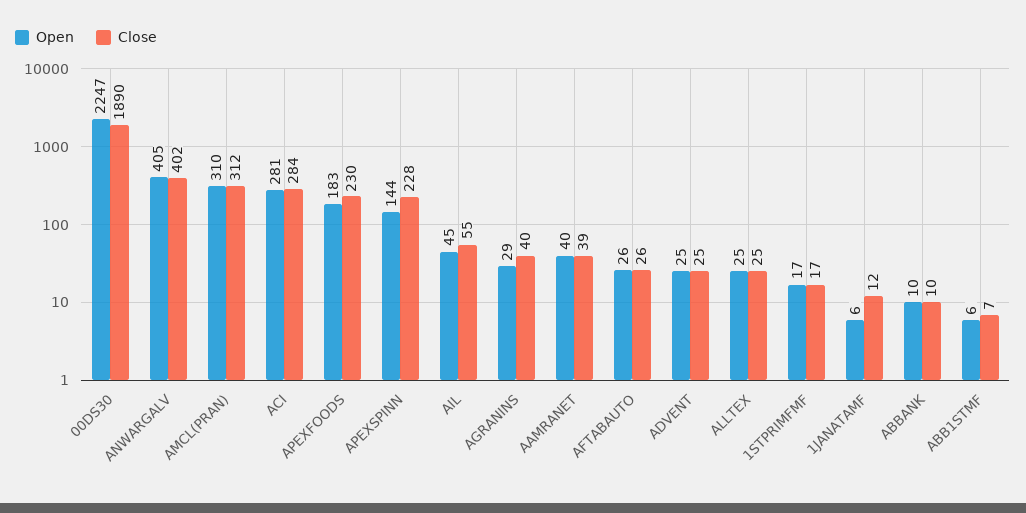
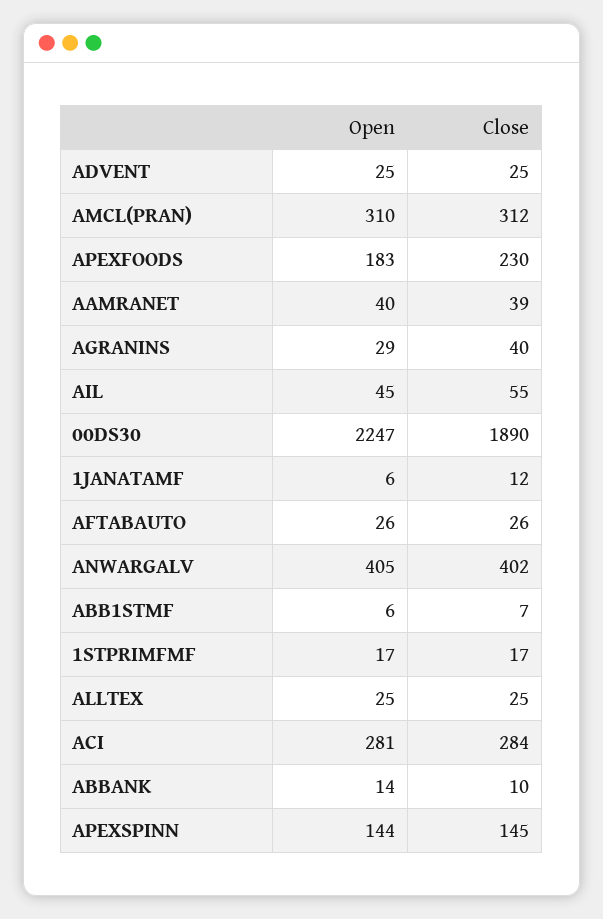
  {
    "Open": {
      "00DS30": 2247,
      "ANWARGALV": 405,
      "AMCL(PRAN)": 310,
      "ACI": 281,
      "APEXFOODS": 183,
      "APEXSPINN": 144,
      "AIL": 45,
      "AGRANINS": 29,
      "AAMRANET": 40,
      "AFTABAUTO": 26,
      "ADVENT": 25,
      "ALLTEX": 25,
      "1STPRIMFMF": 17,
      "1JANATAMF": 6,
-     "ABBANK": 10,
+     "ABBANK": 14,
      "ABB1STMF": 6
    },
    "Close": {
      "00DS30": 1890,
      "ANWARGALV": 402,
      "AMCL(PRAN)": 312,
      "ACI": 284,
      "APEXFOODS": 230,
-     "APEXSPINN": 228,
+     "APEXSPINN": 145,
      "AIL": 55,
      "AGRANINS": 40,
      "AAMRANET": 39,
      "AFTABAUTO": 26,
      "ADVENT": 25,
      "ALLTEX": 25,
      "1STPRIMFMF": 17,
      "1JANATAMF": 12,
      "ABBANK": 10,
      "ABB1STMF": 7
    }
  }

